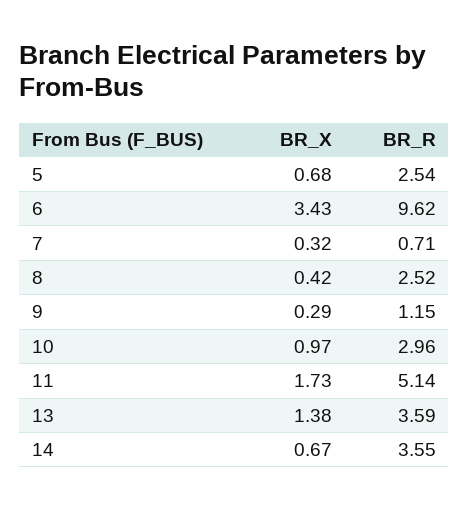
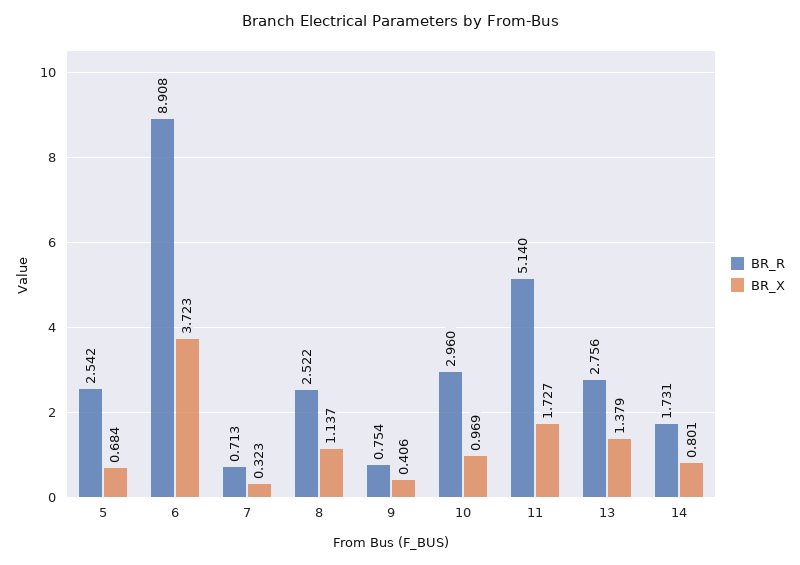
  {
    "BR_X": {
      "5": 0.684,
-     "6": 3.43,
+     "6": 3.723,
      "7": 0.323,
-     "8": 0.42,
+     "8": 1.137,
-     "9": 0.29,
+     "9": 0.406,
      "10": 0.969,
      "11": 1.727,
      "13": 1.379,
-     "14": 0.67
+     "14": 0.801
    },
    "BR_R": {
      "5": 2.542,
-     "6": 9.62,
+     "6": 8.908,
      "7": 0.713,
      "8": 2.522,
-     "9": 1.15,
+     "9": 0.754,
      "10": 2.96,
      "11": 5.14,
-     "13": 3.59,
+     "13": 2.756,
-     "14": 3.55
+     "14": 1.731
    }
  }

